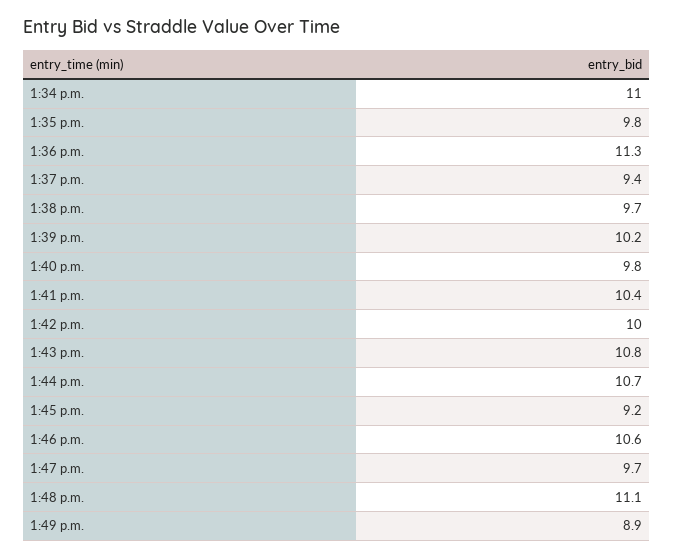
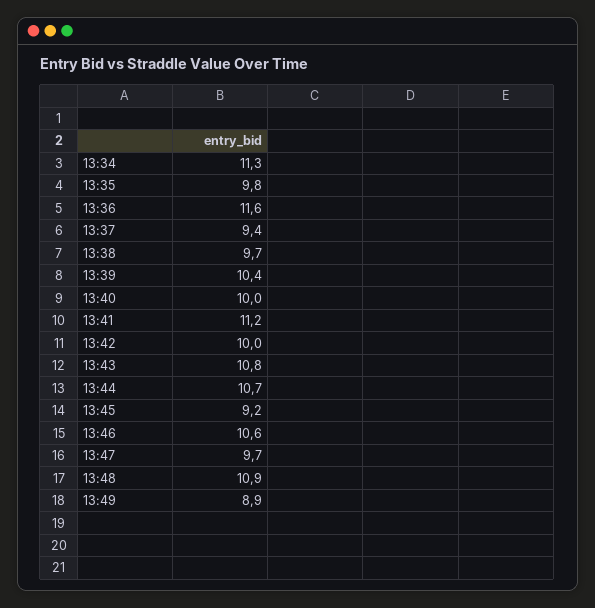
  {
-   "1:34 p.m.": 11,
+   "1:34 p.m.": 11.3,
    "1:35 p.m.": 9.8,
-   "1:36 p.m.": 11.3,
+   "1:36 p.m.": 11.6,
    "1:37 p.m.": 9.4,
    "1:38 p.m.": 9.7,
-   "1:39 p.m.": 10.2,
+   "1:39 p.m.": 10.4,
-   "1:40 p.m.": 9.8,
+   "1:40 p.m.": 10,
-   "1:41 p.m.": 10.4,
+   "1:41 p.m.": 11.2,
    "1:42 p.m.": 10,
    "1:43 p.m.": 10.8,
    "1:44 p.m.": 10.7,
    "1:45 p.m.": 9.2,
    "1:46 p.m.": 10.6,
    "1:47 p.m.": 9.7,
-   "1:48 p.m.": 11.1,
+   "1:48 p.m.": 10.9,
    "1:49 p.m.": 8.9
  }

